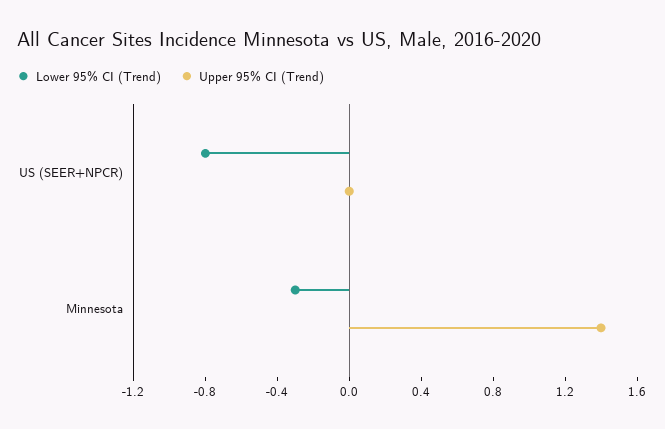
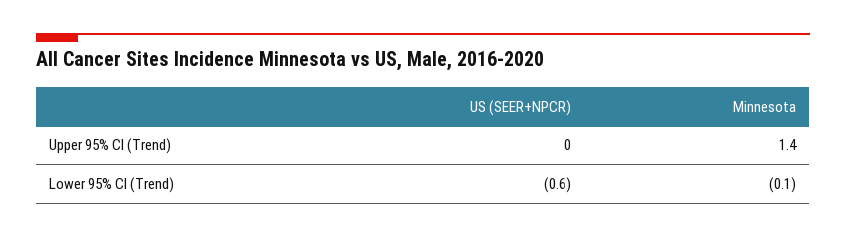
  {
    "Lower 95% CI (Trend)": {
-     "US (SEER+NPCR)": -0.8,
+     "US (SEER+NPCR)": -0.6,
-     "Minnesota": -0.3
+     "Minnesota": -0.1
    },
    "Upper 95% CI (Trend)": {
      "US (SEER+NPCR)": 0,
      "Minnesota": 1.4
    }
  }

